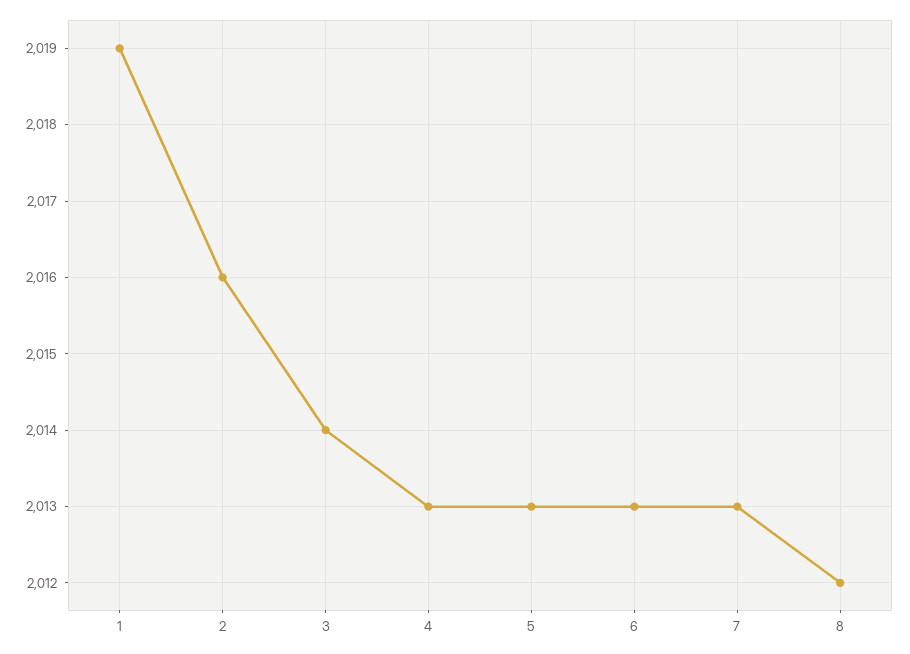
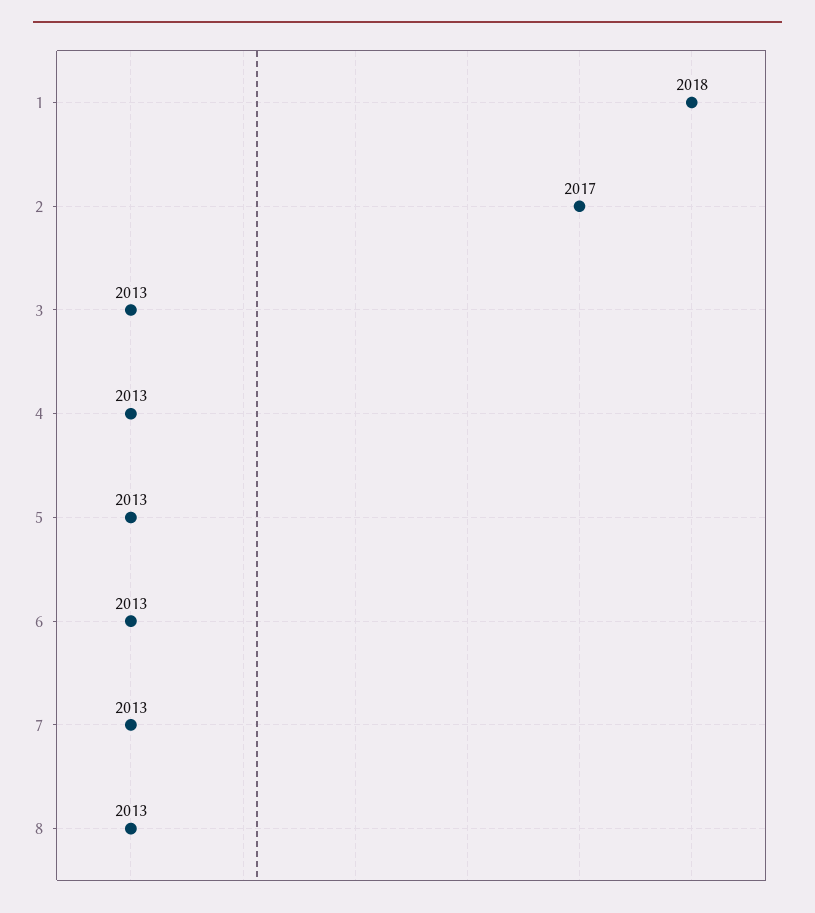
  {
-   "1": 2019,
+   "1": 2018,
-   "2": 2016,
+   "2": 2017,
-   "3": 2014,
+   "3": 2013,
    "4": 2013,
    "5": 2013,
    "6": 2013,
    "7": 2013,
-   "8": 2012
+   "8": 2013
  }

